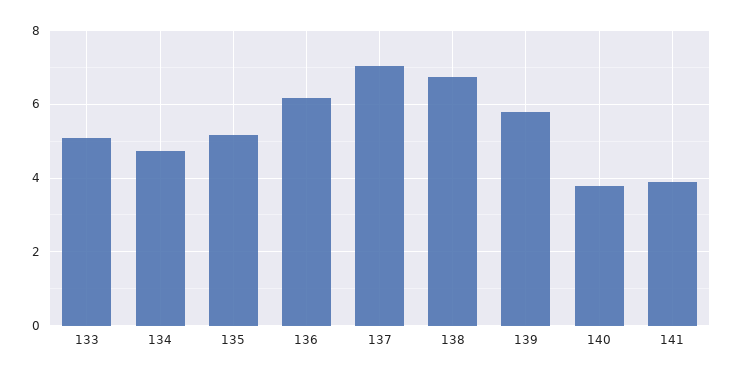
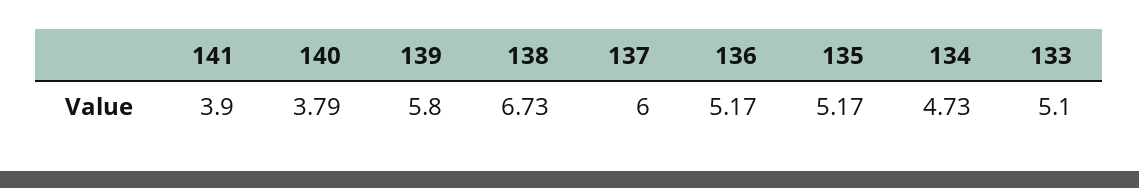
  {
    "133": 5.1,
    "134": 4.73,
    "135": 5.17,
-   "136": 6.2,
+   "136": 5.17,
-   "137": 7,
+   "137": 6,
    "138": 6.73,
    "139": 5.8,
    "140": 3.79,
    "141": 3.9
  }

